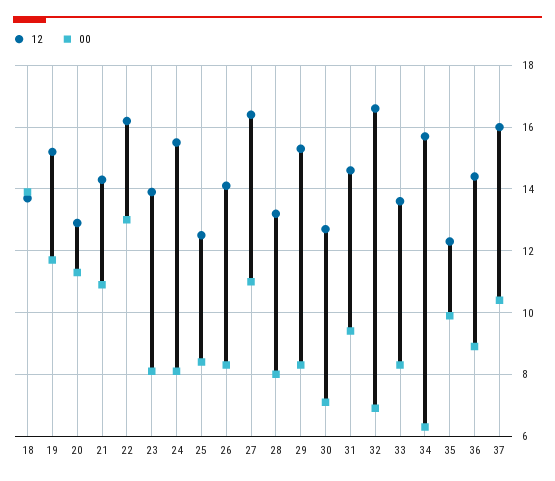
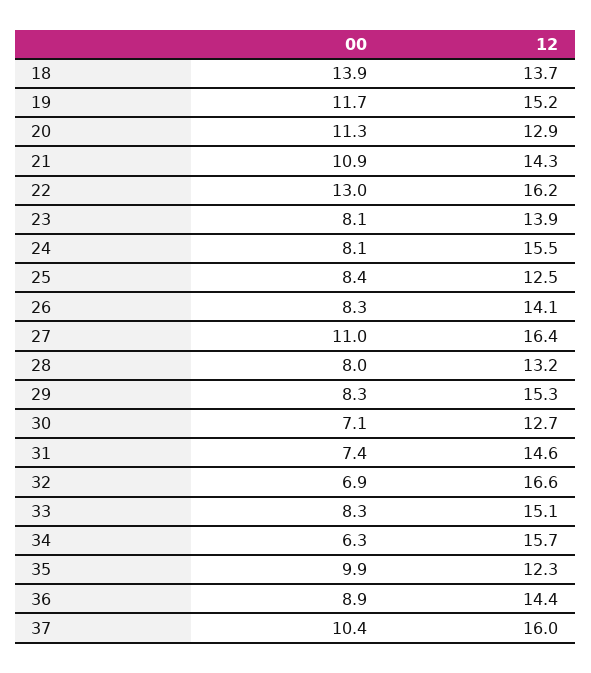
  {
    "12": {
      "18": 13.7,
      "19": 15.2,
      "20": 12.9,
      "21": 14.3,
      "22": 16.2,
      "23": 13.9,
      "24": 15.5,
      "25": 12.5,
      "26": 14.1,
      "27": 16.4,
      "28": 13.2,
      "29": 15.3,
      "30": 12.7,
      "31": 14.6,
      "32": 16.6,
-     "33": 13.5,
+     "33": 15.1,
      "34": 15.7,
      "35": 12.3,
      "36": 14.4,
      "37": 16
    },
    "00": {
      "18": 13.9,
      "19": 11.7,
      "20": 11.3,
      "21": 10.9,
      "22": 13,
      "23": 8.1,
      "24": 8.1,
      "25": 8.4,
      "26": 8.3,
      "27": 11,
      "28": 8,
      "29": 8.3,
      "30": 7.1,
-     "31": 9.5,
+     "31": 7.4,
      "32": 6.9,
      "33": 8.3,
      "34": 6.3,
      "35": 9.9,
      "36": 8.9,
      "37": 10.4
    }
  }

